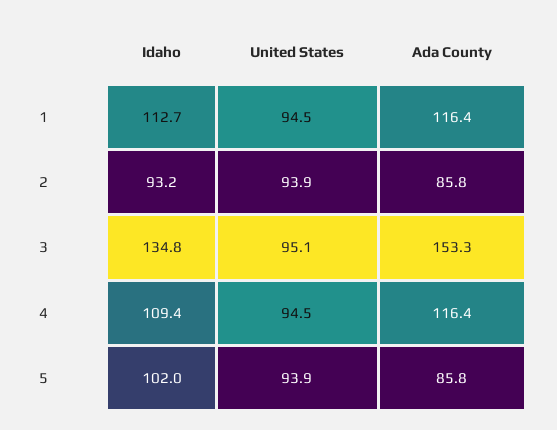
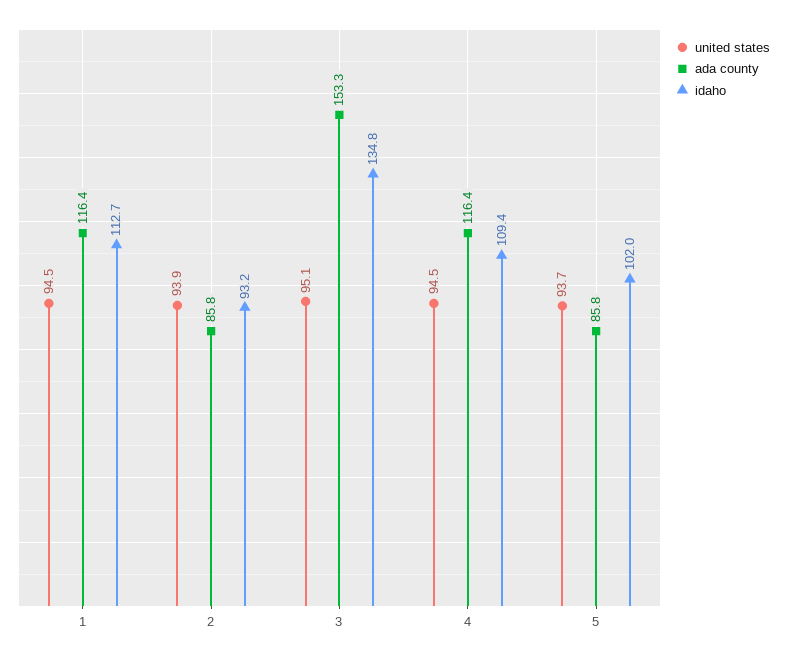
  {
    "Idaho": {
      "1": 112.7,
      "2": 93.2,
      "3": 134.8,
      "4": 109.4,
      "5": 102
    },
    "United States": {
      "1": 94.5,
      "2": 93.9,
      "3": 95.1,
      "4": 94.5,
-     "5": 93.9
+     "5": 93.7
    },
    "Ada County": {
      "1": 116.4,
      "2": 85.8,
      "3": 153.3,
      "4": 116.4,
      "5": 85.8
    }
  }

